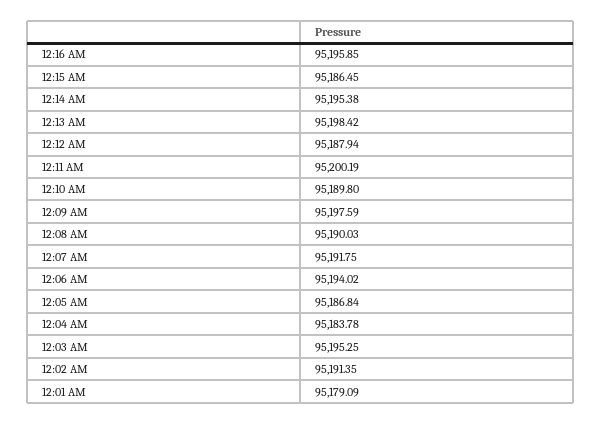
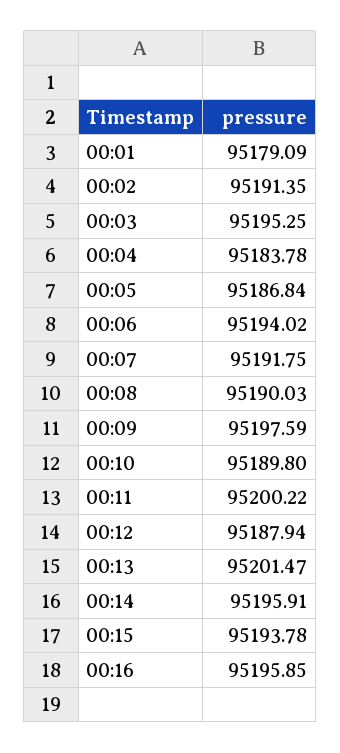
  {
    "12:16 AM": 95195.85,
-   "12:15 AM": 95186.45,
+   "12:15 AM": 95193.78,
-   "12:14 AM": 95195.38,
+   "12:14 AM": 95195.91,
-   "12:13 AM": 95198.42,
+   "12:13 AM": 95201.47,
    "12:12 AM": 95187.94,
-   "12:11 AM": 95200.19,
+   "12:11 AM": 95200.22,
    "12:10 AM": 95189.8,
    "12:09 AM": 95197.59,
    "12:08 AM": 95190.03,
    "12:07 AM": 95191.75,
    "12:06 AM": 95194.02,
    "12:05 AM": 95186.84,
    "12:04 AM": 95183.78,
    "12:03 AM": 95195.25,
    "12:02 AM": 95191.35,
    "12:01 AM": 95179.09
  }

